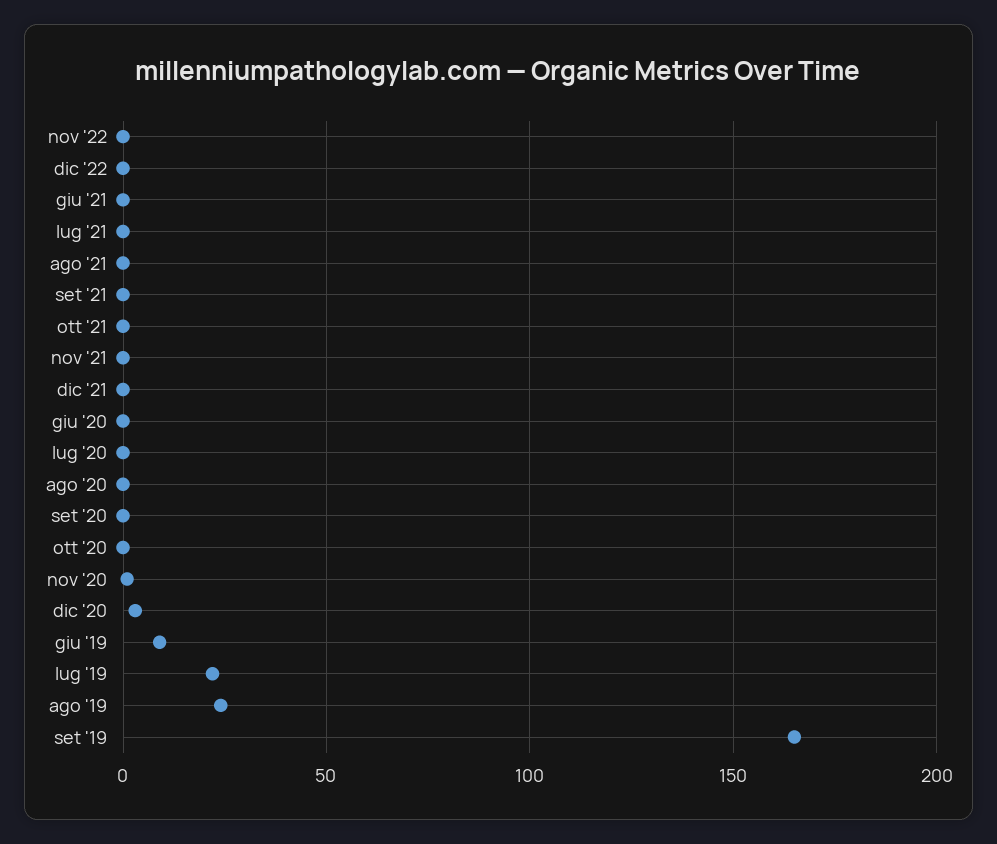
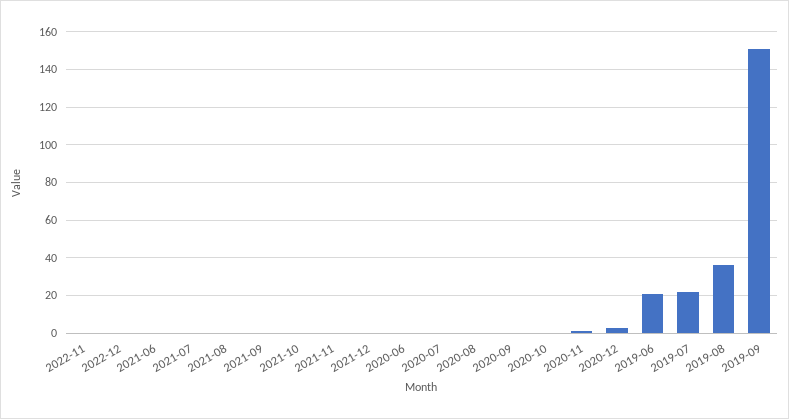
  {
    "nov '22": 0,
    "dic '22": 0,
    "giu '21": 0,
    "lug '21": 0,
    "ago '21": 0,
    "set '21": 0,
    "ott '21": 0,
    "nov '21": 0,
    "dic '21": 0,
    "giu '20": 0,
    "lug '20": 0,
    "ago '20": 0,
    "set '20": 0,
    "ott '20": 0,
    "nov '20": 0,
    "dic '20": 5,
-   "giu '19": 10,
+   "giu '19": 20,
    "lug '19": 20,
-   "ago '19": 25,
+   "ago '19": 35,
-   "set '19": 165
+   "set '19": 150
  }

